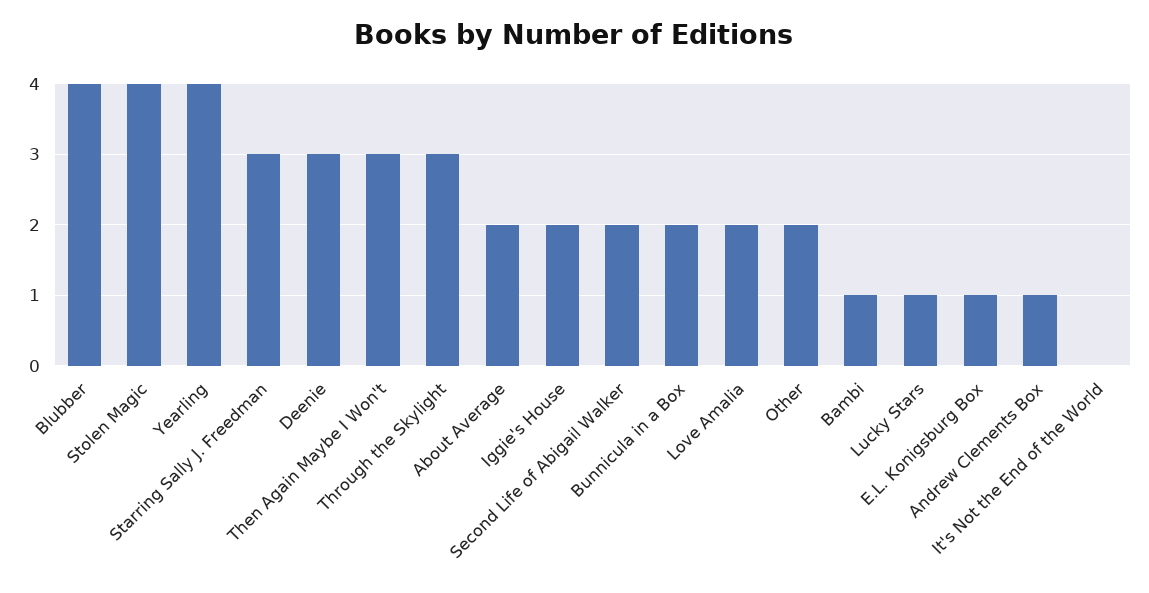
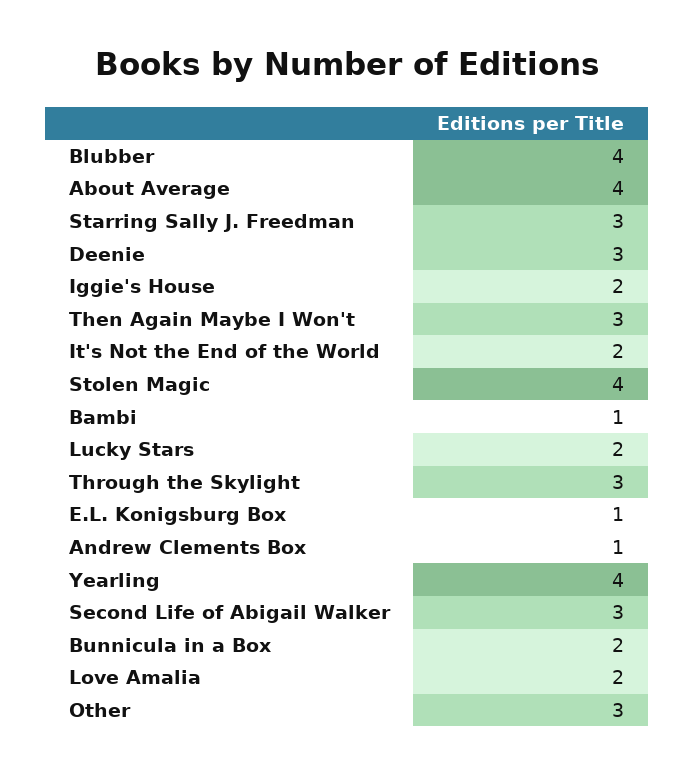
  {
    "Blubber": 4,
    "Stolen Magic": 4,
    "Yearling": 4,
    "Starring Sally J. Freedman": 3,
    "Deenie": 3,
    "Then Again Maybe I Won't": 3,
    "Through the Skylight": 3,
-   "About Average": 2,
+   "About Average": 4,
    "Iggie's House": 2,
-   "Second Life of Abigail Walker": 2,
+   "Second Life of Abigail Walker": 3,
    "Bunnicula in a Box": 2,
    "Love Amalia": 2,
-   "Other": 2,
+   "Other": 3,
    "Bambi": 1,
-   "Lucky Stars": 1,
+   "Lucky Stars": 2,
    "E.L. Konigsburg Box": 1,
    "Andrew Clements Box": 1,
-   "It's Not the End of the World": 0
+   "It's Not the End of the World": 2
  }

